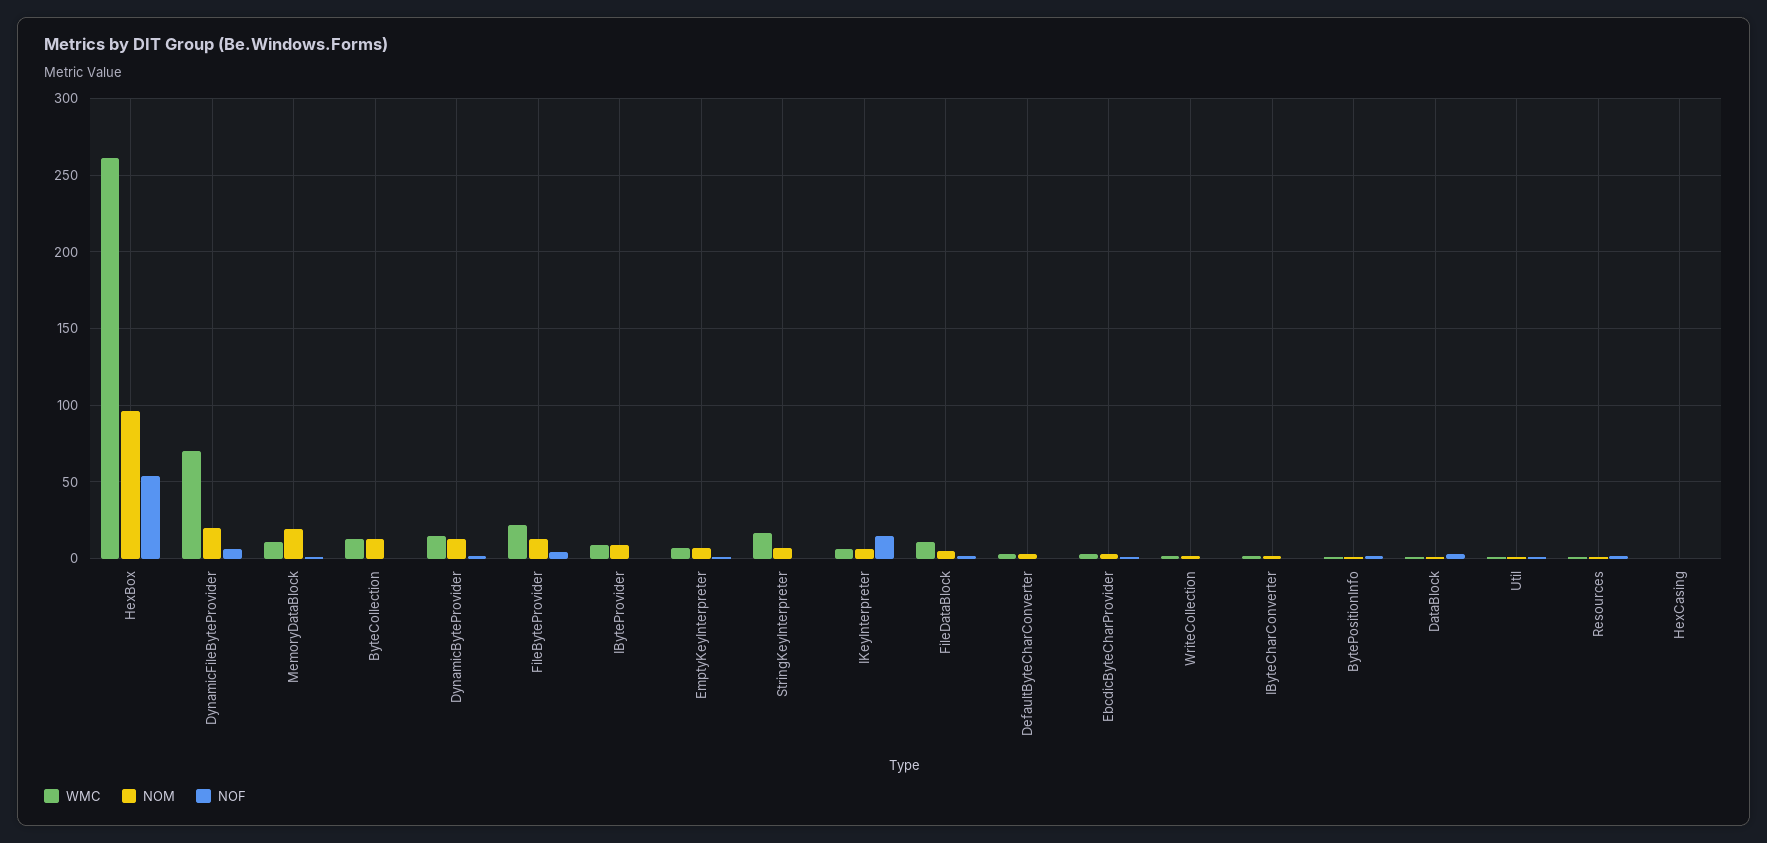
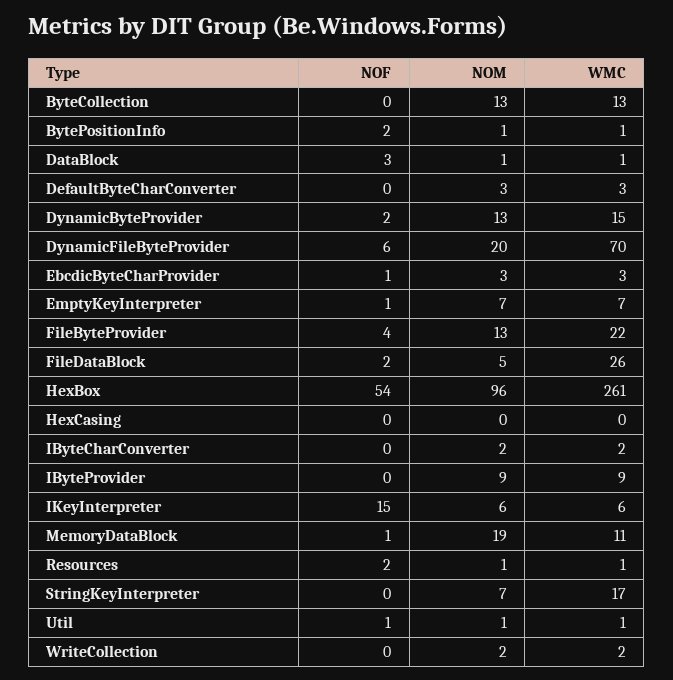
  {
    "WMC": {
      "HexBox": 261,
      "DynamicFileByteProvider": 70,
      "MemoryDataBlock": 11,
      "ByteCollection": 13,
      "DynamicByteProvider": 15,
      "FileByteProvider": 22,
      "IByteProvider": 9,
      "EmptyKeyInterpreter": 7,
      "StringKeyInterpreter": 17,
      "IKeyInterpreter": 6,
-     "FileDataBlock": 10,
+     "FileDataBlock": 26,
      "DefaultByteCharConverter": 3,
      "EbcdicByteCharProvider": 3,
      "WriteCollection": 2,
      "IByteCharConverter": 2,
      "BytePositionInfo": 1,
      "DataBlock": 1,
      "Util": 1,
      "Resources": 1,
      "HexCasing": 0
    },
    "NOM": {
      "HexBox": 96,
      "DynamicFileByteProvider": 20,
      "MemoryDataBlock": 19,
      "ByteCollection": 13,
      "DynamicByteProvider": 13,
      "FileByteProvider": 13,
      "IByteProvider": 9,
      "EmptyKeyInterpreter": 7,
      "StringKeyInterpreter": 7,
      "IKeyInterpreter": 6,
      "FileDataBlock": 5,
      "DefaultByteCharConverter": 3,
      "EbcdicByteCharProvider": 3,
      "WriteCollection": 2,
      "IByteCharConverter": 2,
      "BytePositionInfo": 1,
      "DataBlock": 1,
      "Util": 1,
      "Resources": 1,
      "HexCasing": 0
    },
    "NOF": {
      "HexBox": 54,
      "DynamicFileByteProvider": 6,
      "MemoryDataBlock": 1,
      "ByteCollection": 0,
      "DynamicByteProvider": 2,
      "FileByteProvider": 4,
      "IByteProvider": 0,
      "EmptyKeyInterpreter": 1,
      "StringKeyInterpreter": 0,
      "IKeyInterpreter": 15,
      "FileDataBlock": 2,
      "DefaultByteCharConverter": 0,
      "EbcdicByteCharProvider": 1,
      "WriteCollection": 0,
      "IByteCharConverter": 0,
      "BytePositionInfo": 2,
      "DataBlock": 3,
      "Util": 1,
      "Resources": 2,
      "HexCasing": 0
    }
  }

